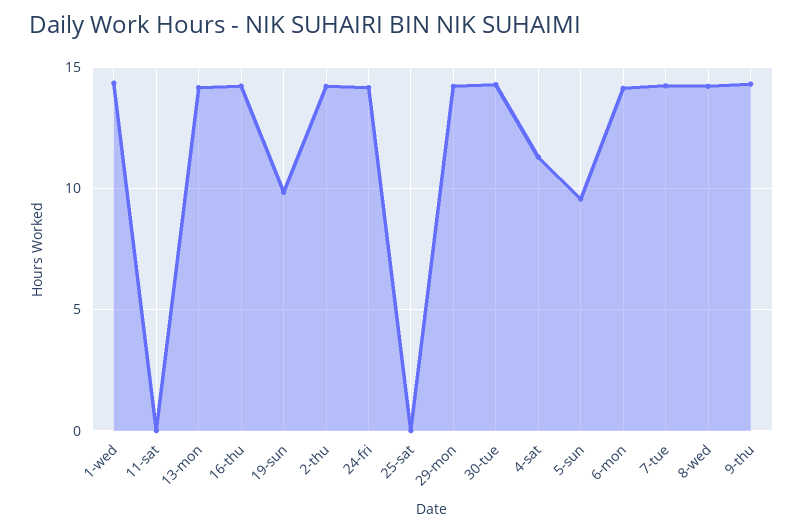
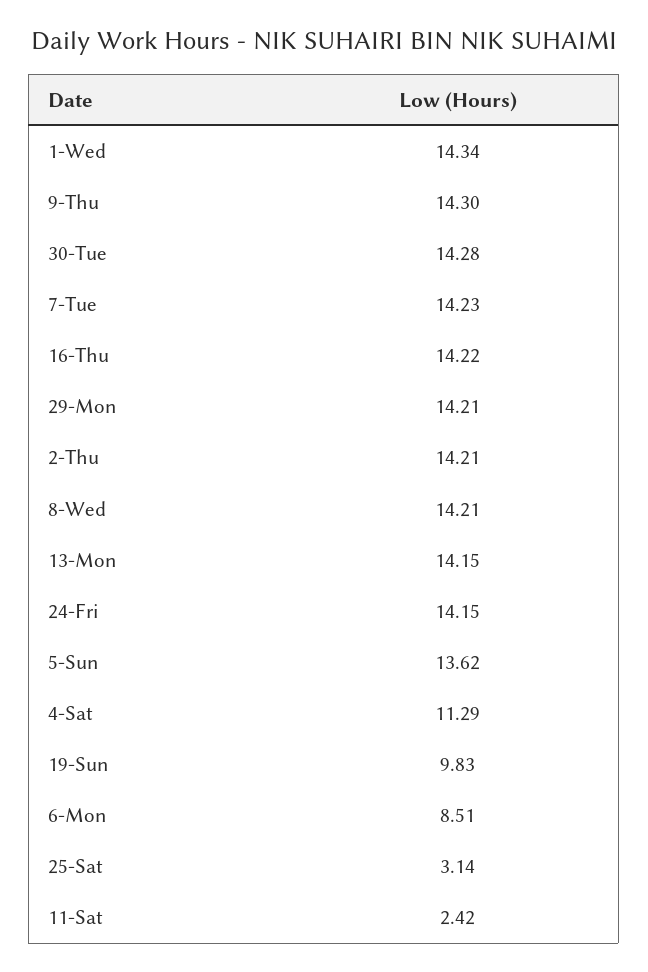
  {
    "1-wed": 14.34,
-   "11-sat": 0,
+   "11-sat": 2.42,
    "13-mon": 14.15,
    "16-thu": 14.22,
    "19-sun": 9.83,
    "2-thu": 14.21,
    "24-fri": 14.15,
-   "25-sat": 0,
+   "25-sat": 3.14,
    "29-mon": 14.21,
    "30-tue": 14.28,
    "4-sat": 11.29,
-   "5-sun": 9.5,
+   "5-sun": 13.62,
-   "6-mon": 14,
+   "6-mon": 8.51,
    "7-tue": 14.23,
    "8-wed": 14.21,
    "9-thu": 14.3
  }

